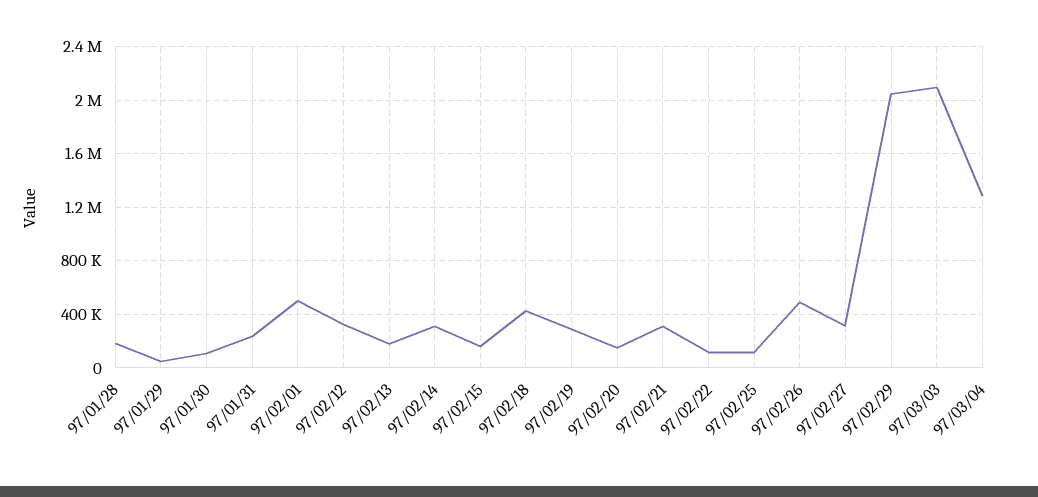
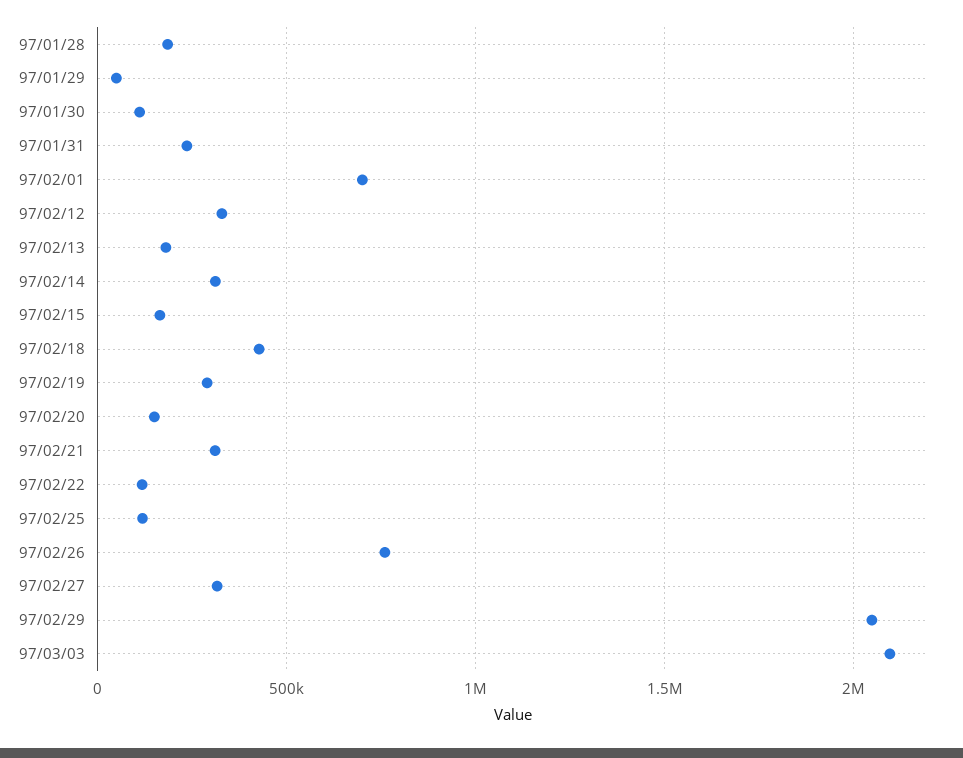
  {
    "97/01/28": 200000,
    "97/01/29": 50000,
    "97/01/30": 100000,
    "97/01/31": 250000,
-   "97/02/01": 500000,
+   "97/02/01": 700000,
    "97/02/12": 350000,
    "97/02/13": 200000,
    "97/02/14": 300000,
    "97/02/15": 150000,
    "97/02/18": 450000,
    "97/02/19": 300000,
    "97/02/20": 150000,
    "97/02/21": 300000,
    "97/02/22": 100000,
    "97/02/25": 100000,
-   "97/02/26": 500000,
+   "97/02/26": 750000,
    "97/02/27": 300000,
    "97/02/29": 2050000,
-   "97/03/03": 2100000,
+   "97/03/03": 2100000
-   "97/03/04": 1300000
  }

